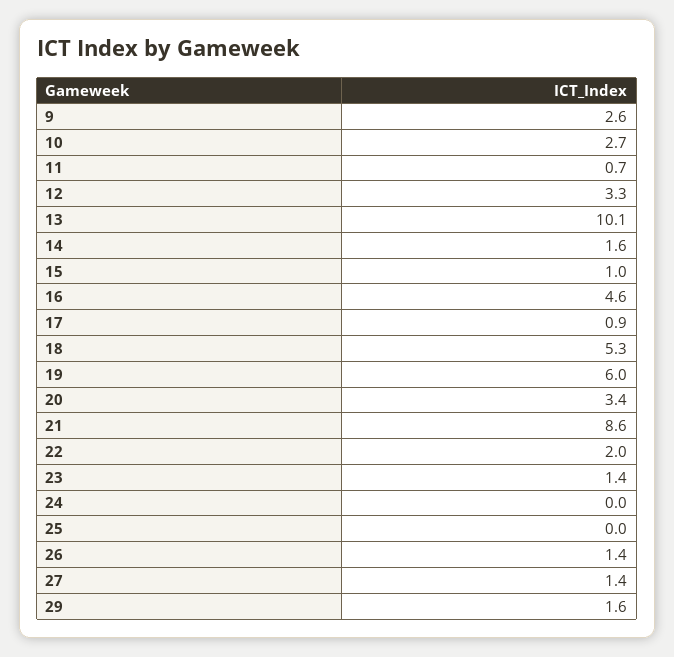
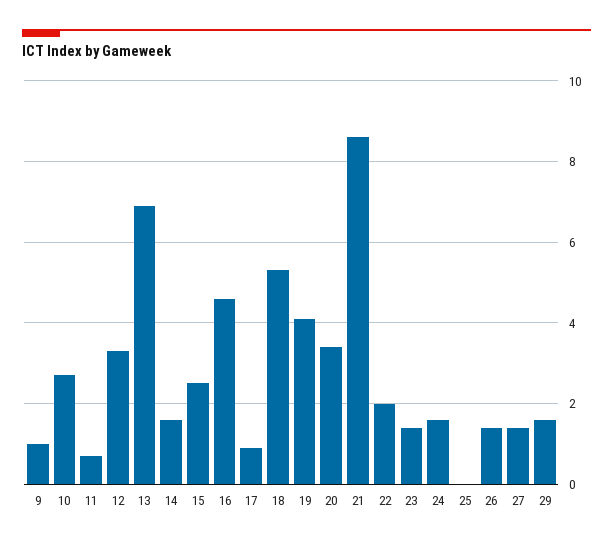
  {
-   "9": 2.6,
+   "9": 1,
    "10": 2.7,
    "11": 0.7,
    "12": 3.3,
-   "13": 10.1,
+   "13": 7,
    "14": 1.6,
-   "15": 1,
+   "15": 2.5,
    "16": 4.6,
    "17": 0.9,
    "18": 5.3,
-   "19": 6,
+   "19": 4,
    "20": 3.4,
    "21": 8.6,
    "22": 2,
    "23": 1.4,
-   "24": 0,
+   "24": 1.5,
    "25": 0,
    "26": 1.4,
    "27": 1.4,
    "29": 1.6
  }

